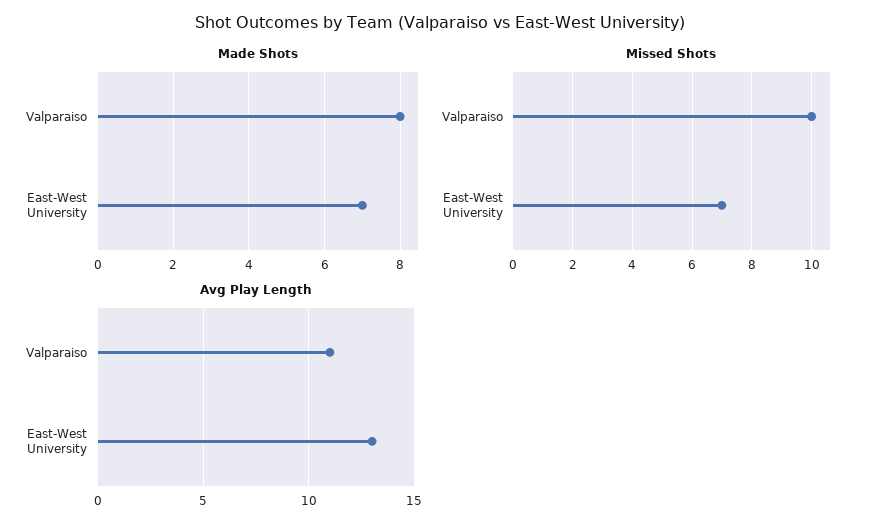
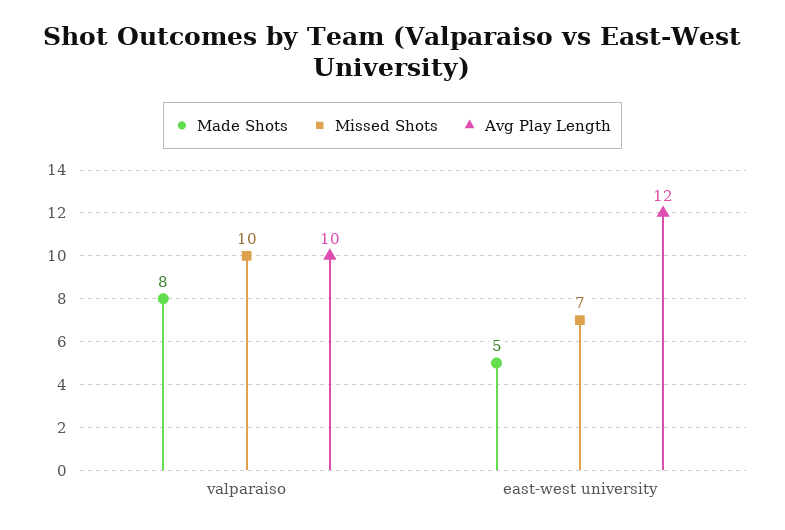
  {
    "Made Shots": {
      "Valparaiso": 8,
-     "East-West University": 7
+     "East-West University": 5
    },
    "Missed Shots": {
      "Valparaiso": 10,
      "East-West University": 7
    },
    "Avg Play Length": {
-     "Valparaiso": 11,
+     "Valparaiso": 10,
-     "East-West University": 13
+     "East-West University": 12
    }
  }

